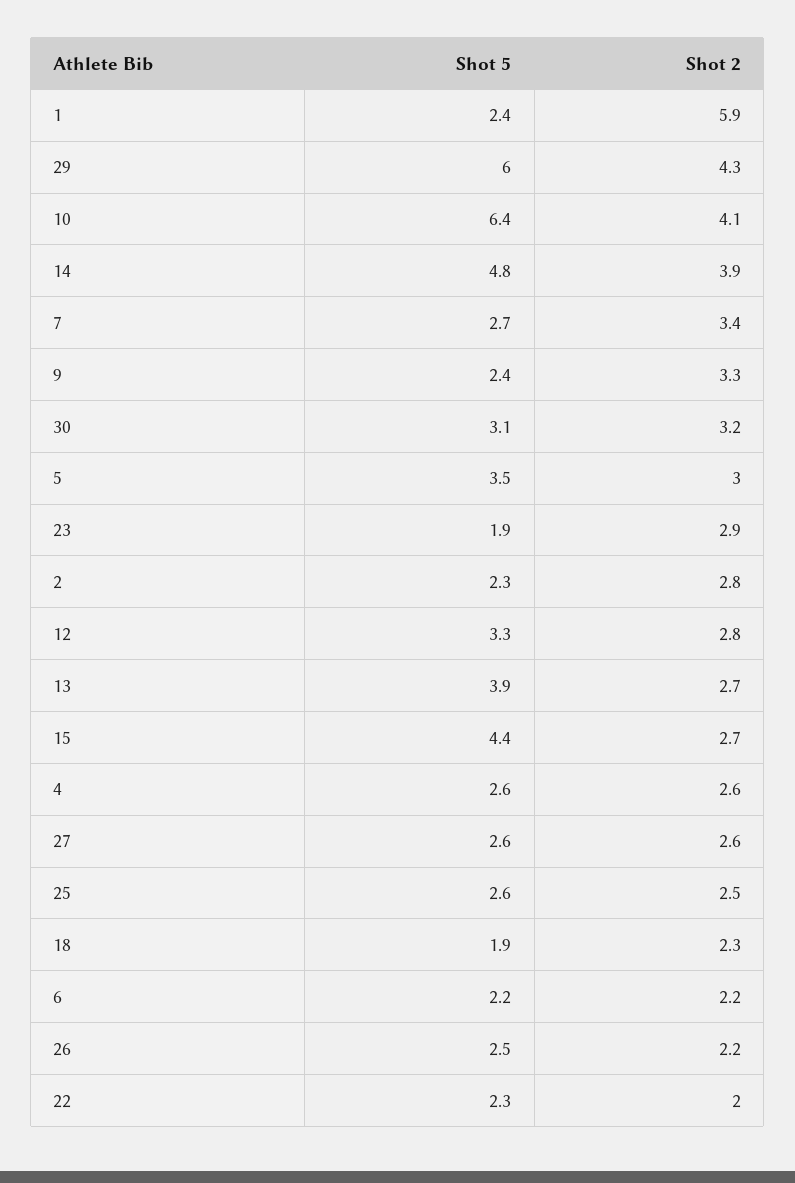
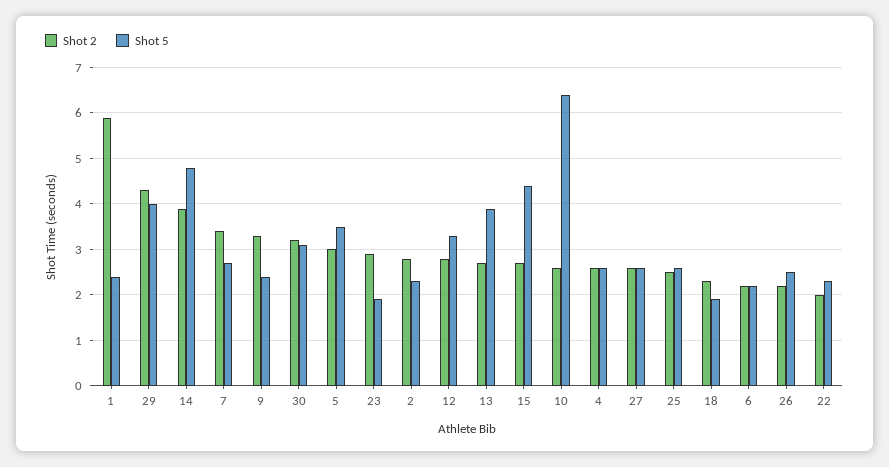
  {
    "Shot 5": {
      "1": 2.4,
-     "29": 6,
+     "29": 4,
      "10": 6.4,
      "14": 4.8,
      "7": 2.7,
      "9": 2.4,
      "30": 3.1,
      "5": 3.5,
      "23": 1.9,
      "2": 2.3,
      "12": 3.3,
      "13": 3.9,
      "15": 4.4,
      "4": 2.6,
      "27": 2.6,
      "25": 2.6,
      "18": 1.9,
      "6": 2.2,
      "26": 2.5,
      "22": 2.3
    },
    "Shot 2": {
      "1": 5.9,
      "29": 4.3,
-     "10": 4.1,
+     "10": 2.5,
      "14": 3.9,
      "7": 3.4,
      "9": 3.3,
      "30": 3.2,
      "5": 3,
      "23": 2.9,
      "2": 2.8,
      "12": 2.8,
      "13": 2.7,
      "15": 2.7,
      "4": 2.6,
      "27": 2.6,
      "25": 2.5,
      "18": 2.3,
      "6": 2.2,
      "26": 2.2,
      "22": 2
    }
  }

